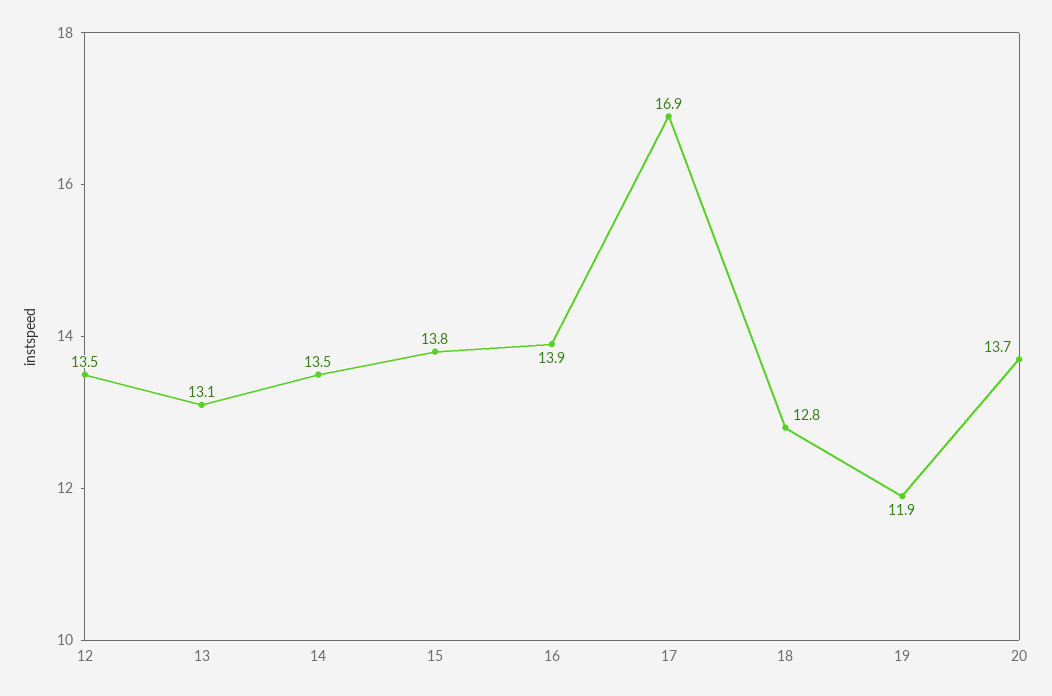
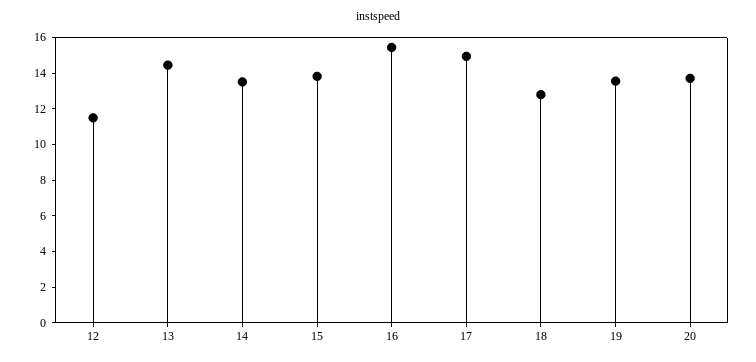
  {
-   "12": 13.5,
+   "12": 11.5,
-   "13": 13.1,
+   "13": 14.5,
    "14": 13.5,
    "15": 13.8,
-   "16": 13.9,
+   "16": 15.5,
-   "17": 16.9,
+   "17": 15,
    "18": 12.8,
-   "19": 11.9,
+   "19": 13.5,
    "20": 13.7
  }

